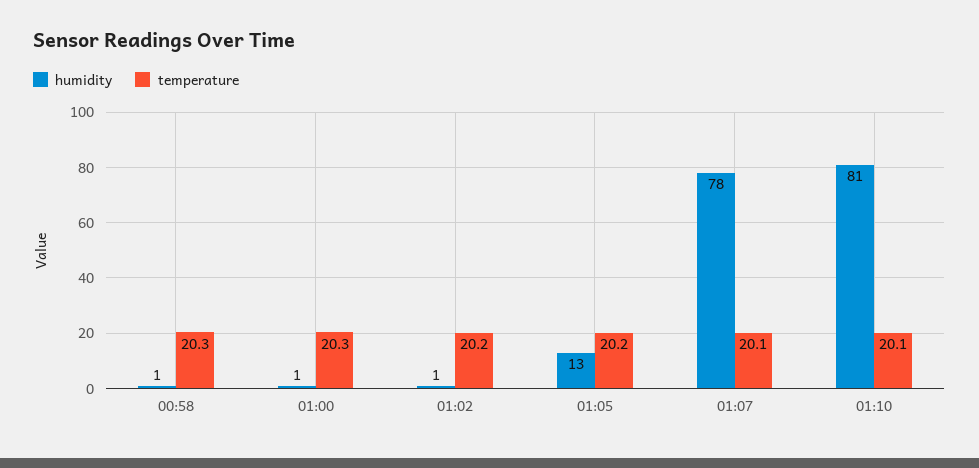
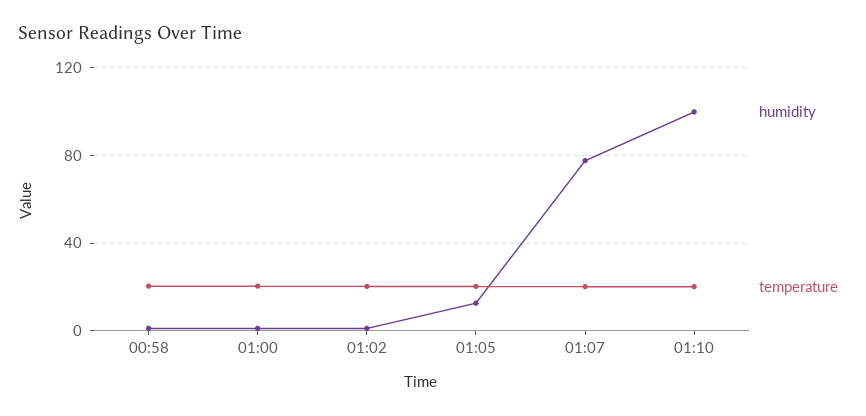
  {
    "humidity": {
      "00:58": 1,
      "01:00": 1,
      "01:02": 1,
      "01:05": 13,
      "01:07": 78,
-     "01:10": 81
+     "01:10": 100
    },
    "temperature": {
      "00:58": 20.3,
      "01:00": 20.3,
      "01:02": 20.2,
      "01:05": 20.2,
      "01:07": 20.1,
      "01:10": 20.1
    }
  }

